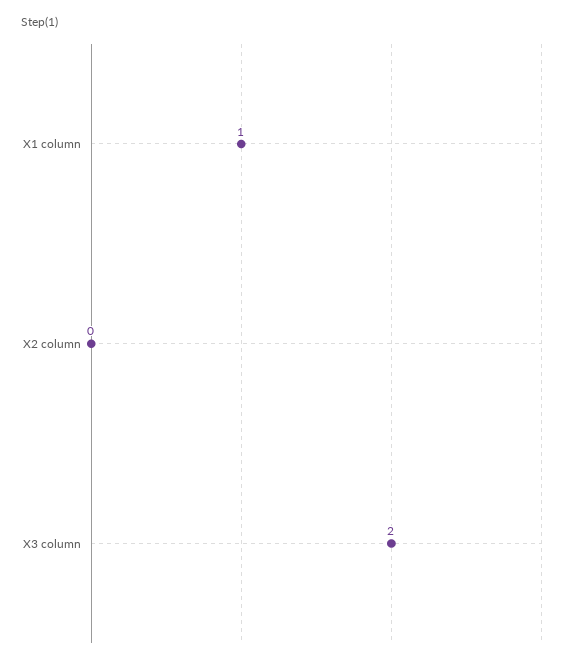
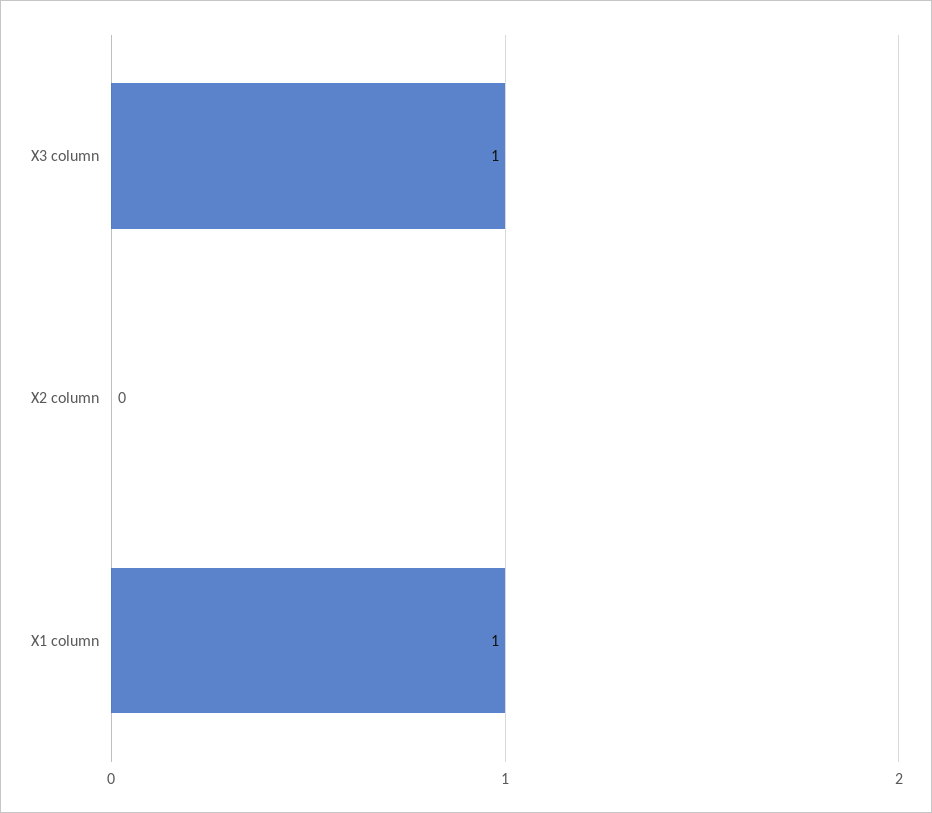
  {
    "X1 column": 1,
    "X2 column": 0,
-   "X3 column": 2
+   "X3 column": 1
  }

